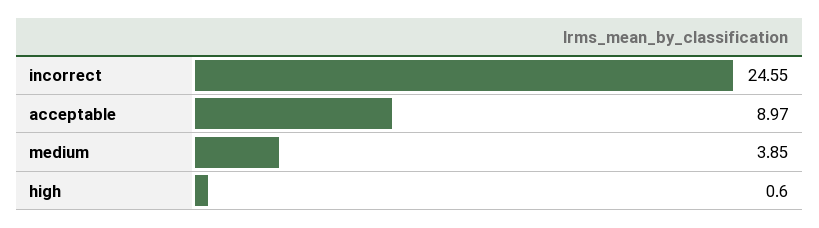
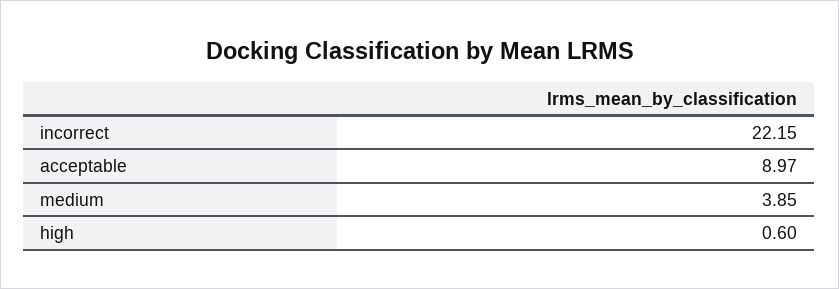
  {
-   "incorrect": 24.55,
+   "incorrect": 22.15,
    "acceptable": 8.97,
    "medium": 3.85,
    "high": 0.6
  }

